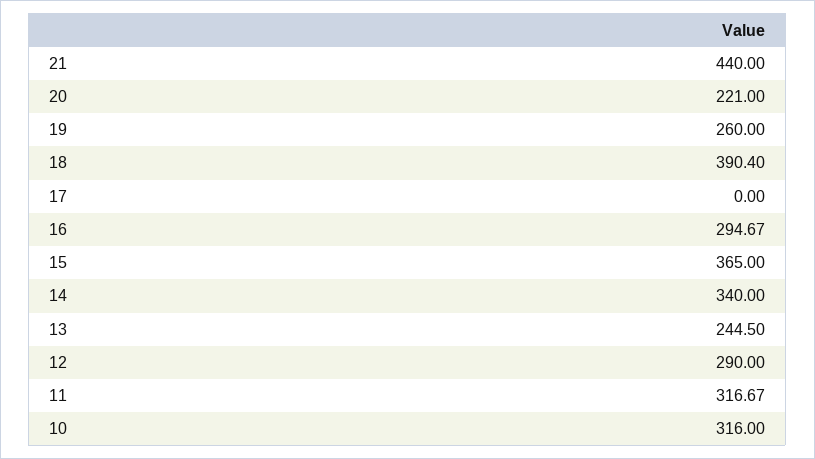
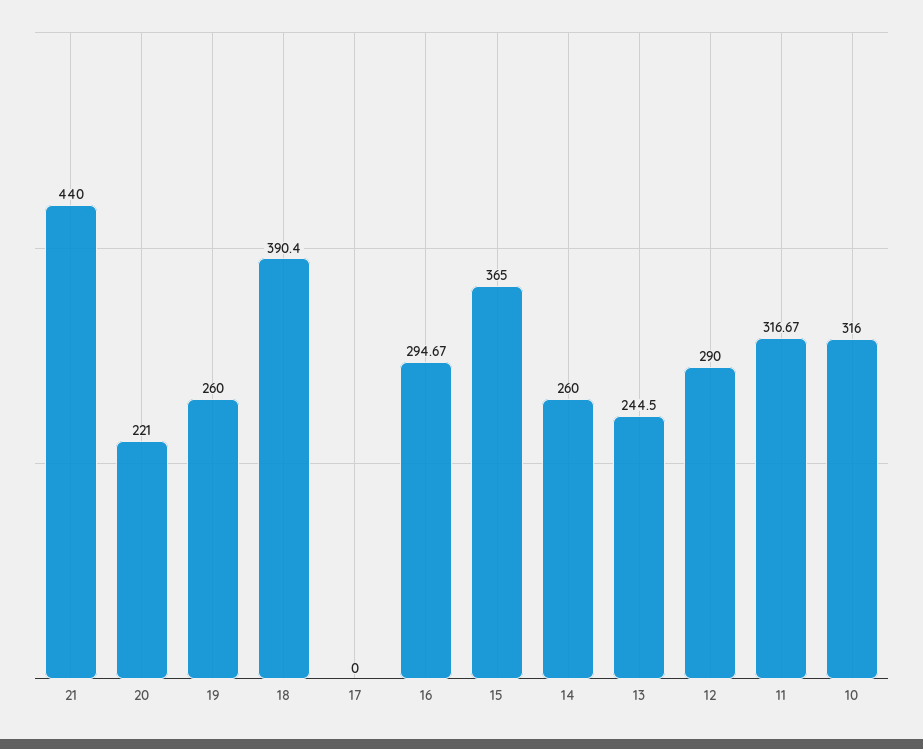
  {
    "21": 440,
    "20": 221,
    "19": 260,
    "18": 390.4,
    "17": 0,
    "16": 294.67,
    "15": 365,
-   "14": 340,
+   "14": 260,
    "13": 244.5,
    "12": 290,
    "11": 316.67,
    "10": 316
  }

